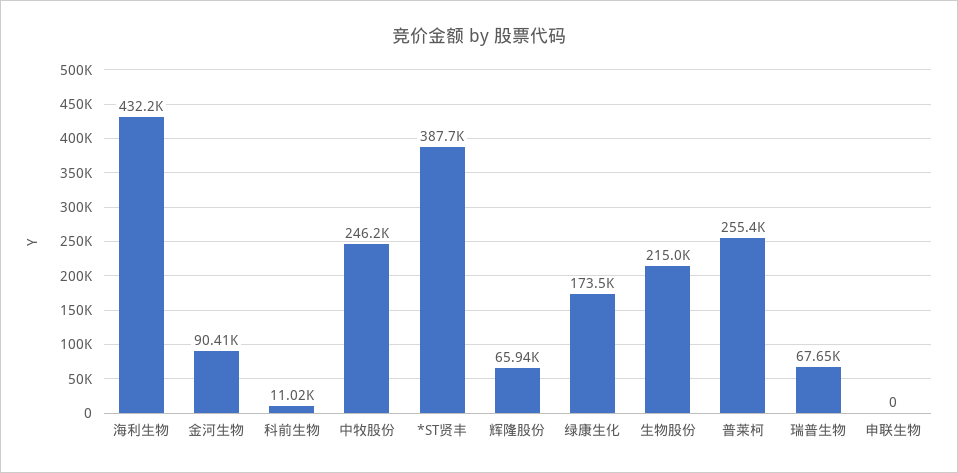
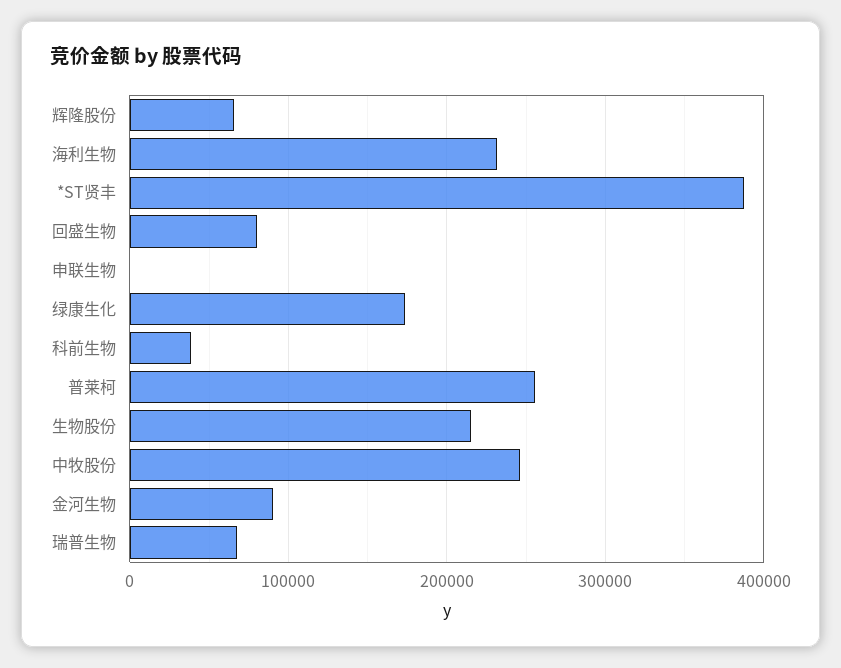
  {
-   "海利生物": 432200,
+   "海利生物": 230000,
    "金河生物": 90410,
-   "科前生物": 11020,
+   "科前生物": 40000,
    "中牧股份": 246200,
    "*ST贤丰": 387700,
    "辉隆股份": 65940,
    "绿康生化": 173500,
    "生物股份": 215000,
    "普莱柯": 255400,
    "瑞普生物": 67650,
-   "申联生物": 0
+   "申联生物": 0,
+   "回盛生物": 80000
  }

